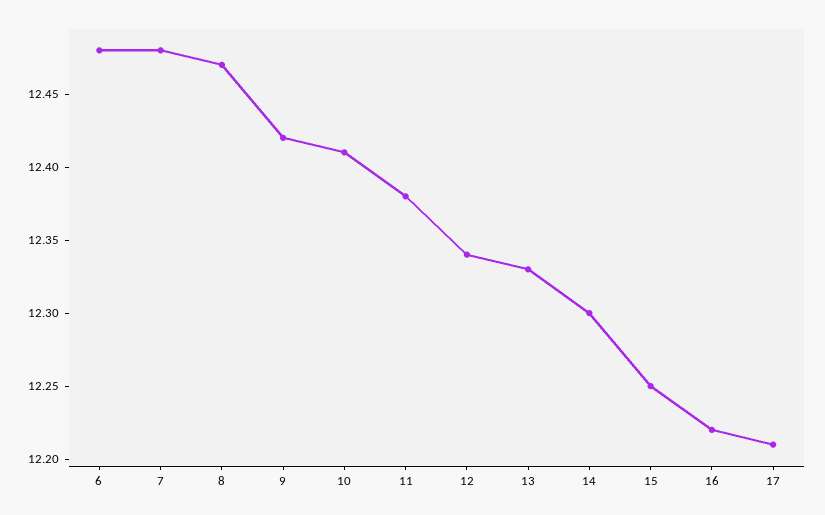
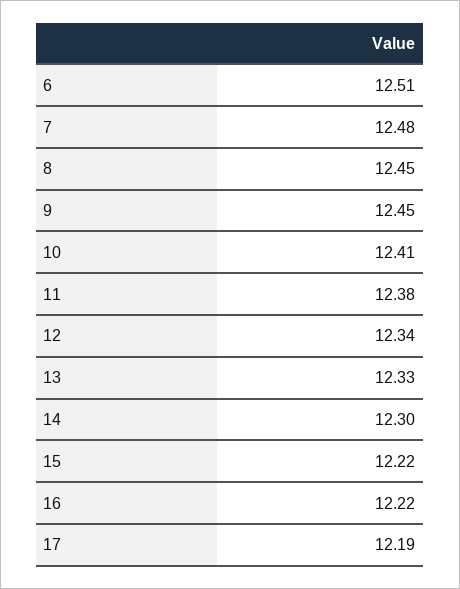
  {
-   "6": 12.48,
+   "6": 12.51,
    "7": 12.48,
-   "8": 12.47,
+   "8": 12.45,
-   "9": 12.42,
+   "9": 12.45,
    "10": 12.41,
    "11": 12.38,
    "12": 12.34,
    "13": 12.33,
    "14": 12.3,
-   "15": 12.25,
+   "15": 12.22,
    "16": 12.22,
-   "17": 12.21
+   "17": 12.19
  }

